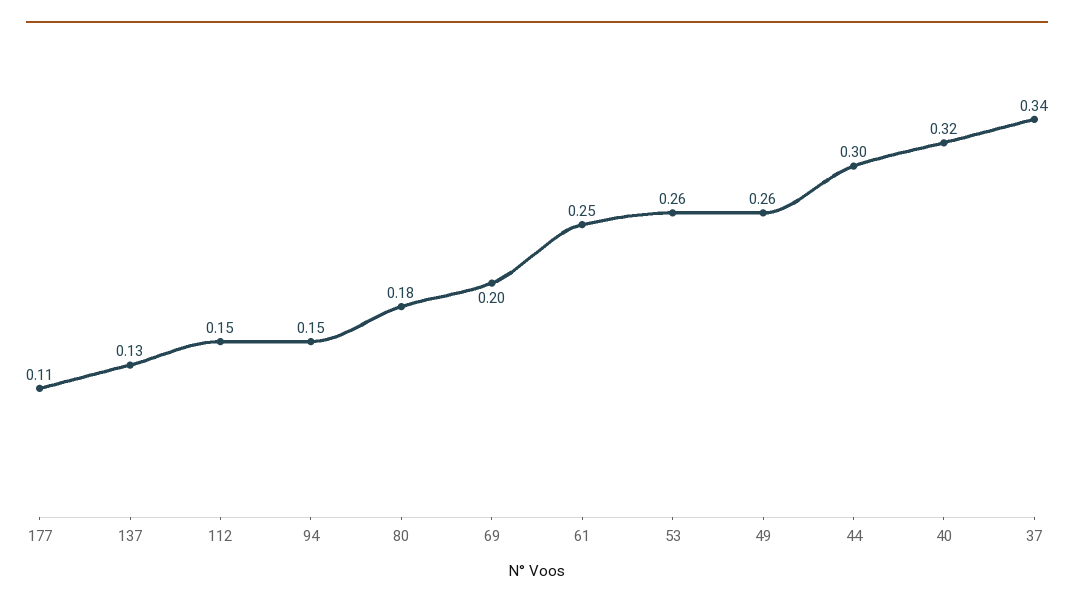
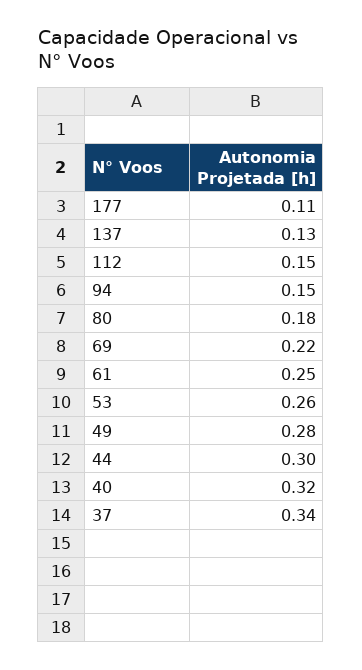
  {
    "177": 0.11,
    "137": 0.13,
    "112": 0.15,
    "94": 0.15,
    "80": 0.18,
-   "69": 0.2,
+   "69": 0.22,
    "61": 0.25,
    "53": 0.26,
-   "49": 0.26,
+   "49": 0.28,
    "44": 0.3,
    "40": 0.32,
    "37": 0.34
  }

